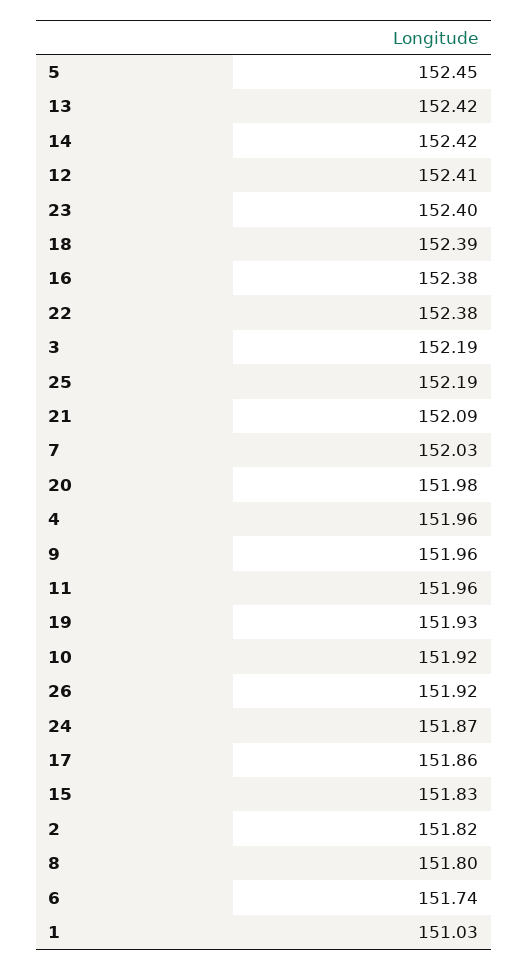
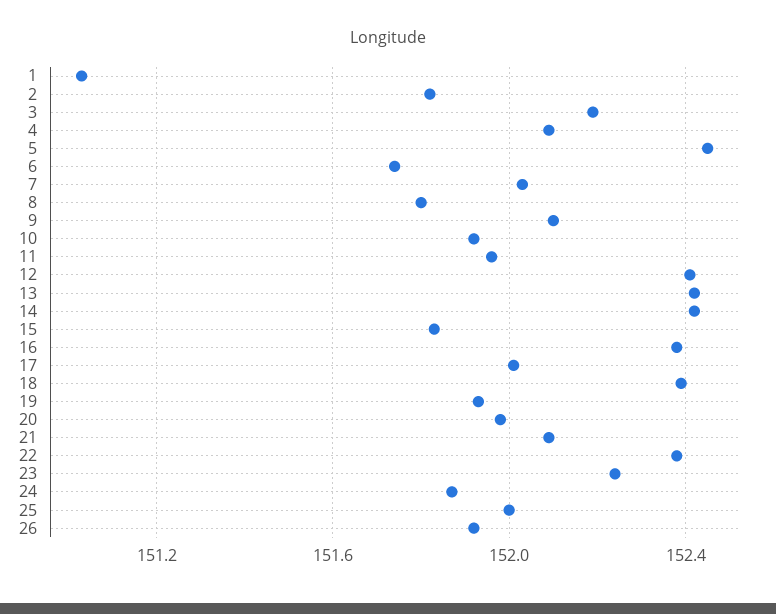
  {
    "5": 152.45,
    "13": 152.42,
    "14": 152.42,
    "12": 152.41,
-   "23": 152.4,
+   "23": 152.25,
    "18": 152.39,
    "16": 152.38,
    "22": 152.38,
    "3": 152.19,
-   "25": 152.19,
+   "25": 152,
    "21": 152.09,
    "7": 152.03,
    "20": 151.98,
-   "4": 151.96,
+   "4": 152.1,
-   "9": 151.96,
+   "9": 152.1,
    "11": 151.96,
    "19": 151.93,
    "10": 151.92,
    "26": 151.92,
    "24": 151.87,
-   "17": 151.86,
+   "17": 152,
    "15": 151.83,
    "2": 151.82,
    "8": 151.8,
    "6": 151.74,
    "1": 151.03
  }

